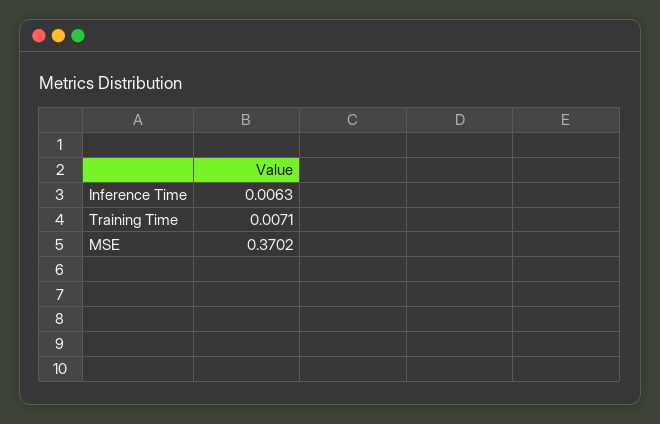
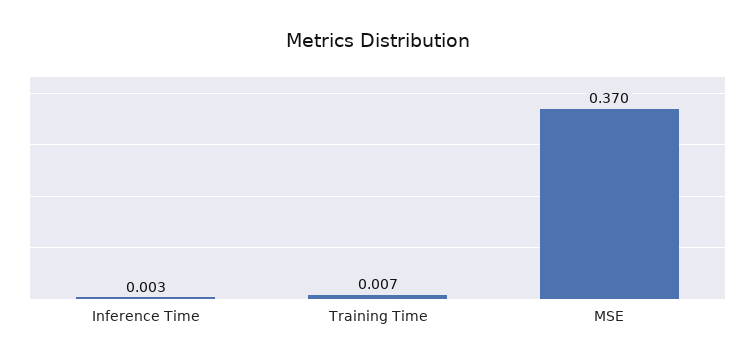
  {
-   "Inference Time": 0.0063,
+   "Inference Time": 0.003,
    "Training Time": 0.0071,
    "MSE": 0.3702
  }

